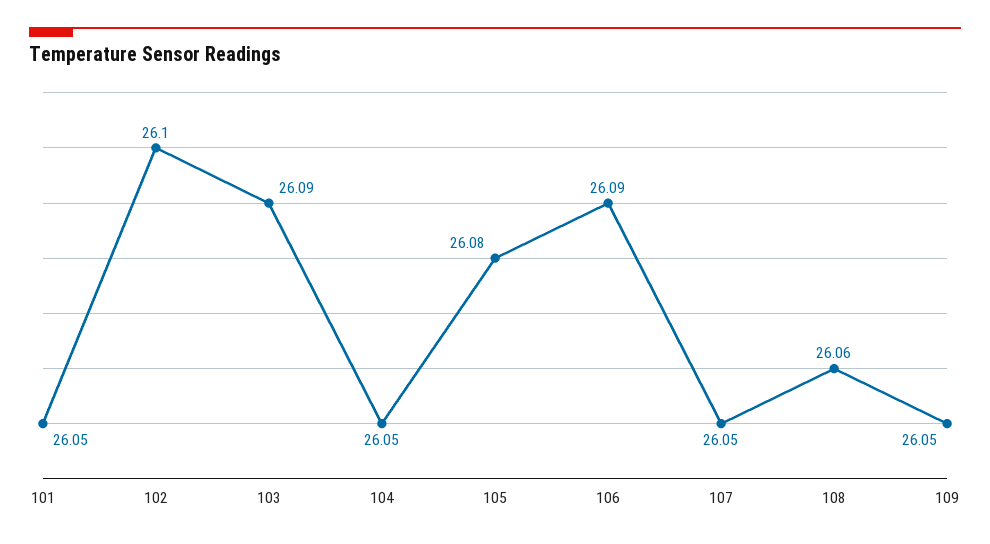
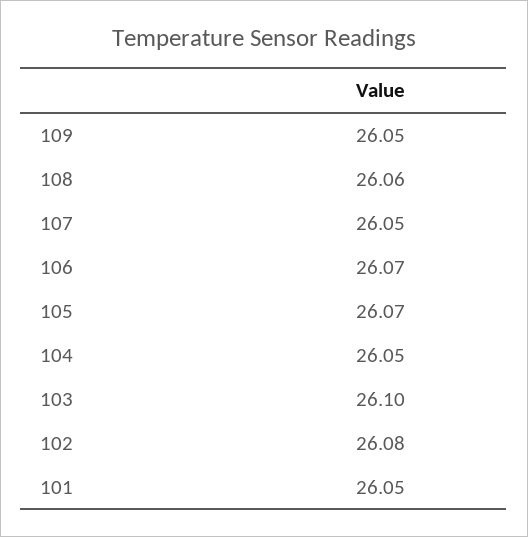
  {
    "101": 26.05,
-   "102": 26.1,
+   "102": 26.08,
-   "103": 26.09,
+   "103": 26.1,
    "104": 26.05,
-   "105": 26.08,
+   "105": 26.07,
-   "106": 26.09,
+   "106": 26.07,
    "107": 26.05,
    "108": 26.06,
    "109": 26.05
  }

